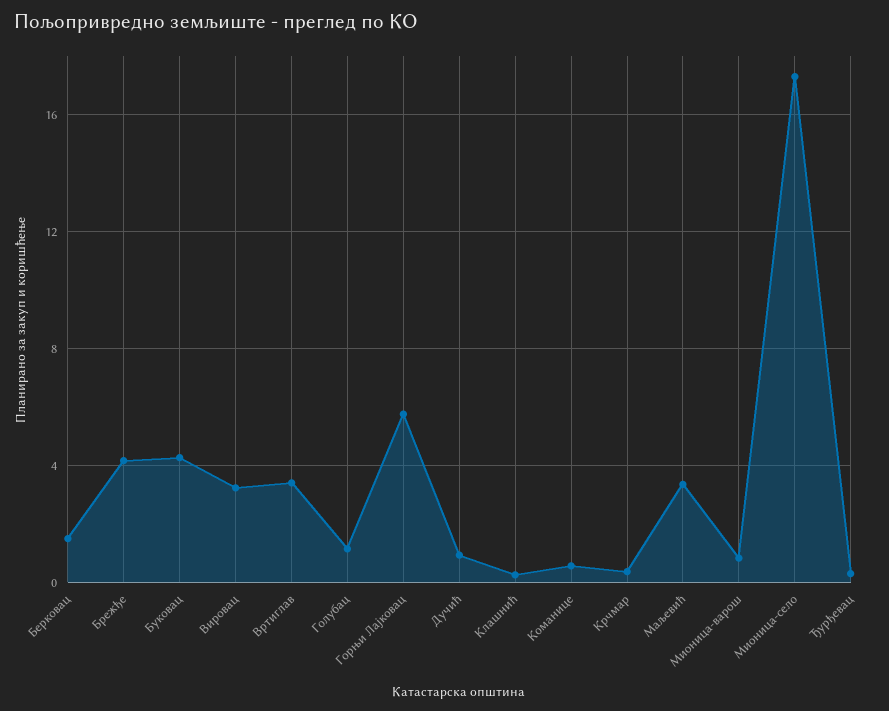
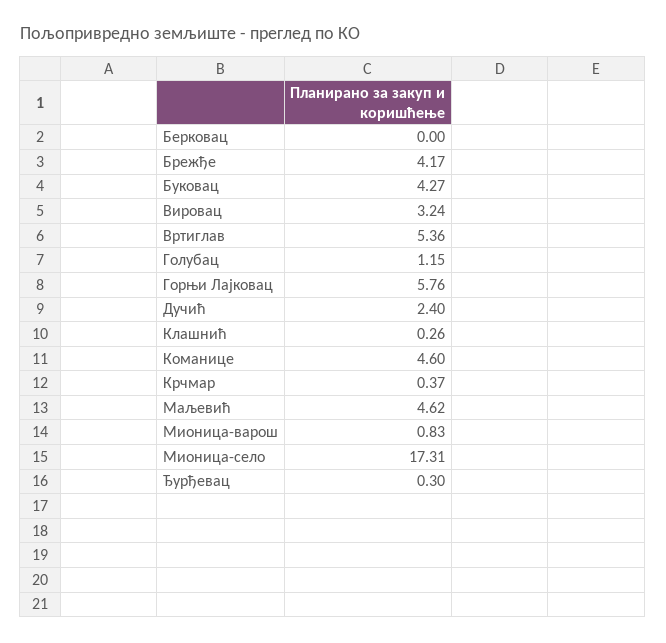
  {
-   "Берковац": 1.5,
+   "Берковац": 0,
    "Брежђе": 4.17,
    "Буковац": 4.27,
    "Вировац": 3.24,
-   "Вртиглав": 3.5,
+   "Вртиглав": 5.36,
    "Голубац": 1.15,
    "Горњи Лајковац": 5.76,
-   "Дучић": 1,
+   "Дучић": 2.4,
    "Клашнић": 0.26,
-   "Команице": 0.5,
+   "Команице": 4.6,
    "Крчмар": 0.37,
-   "Маљевић": 3.5,
+   "Маљевић": 4.62,
    "Мионица-варош": 0.83,
    "Мионица-село": 17.31,
    "Ђурђевац": 0.3
  }

